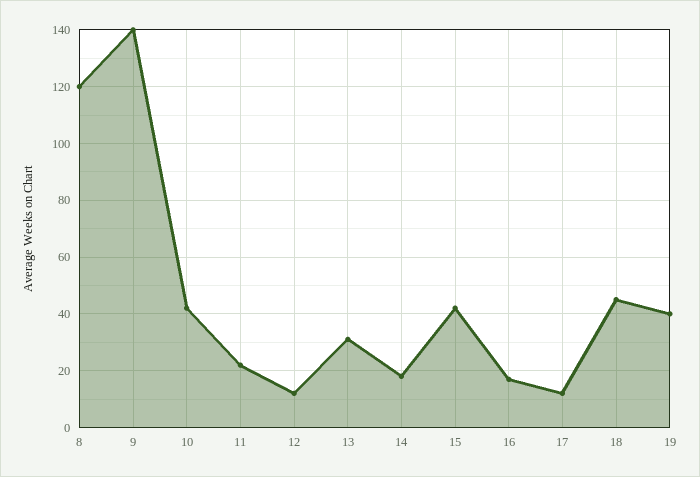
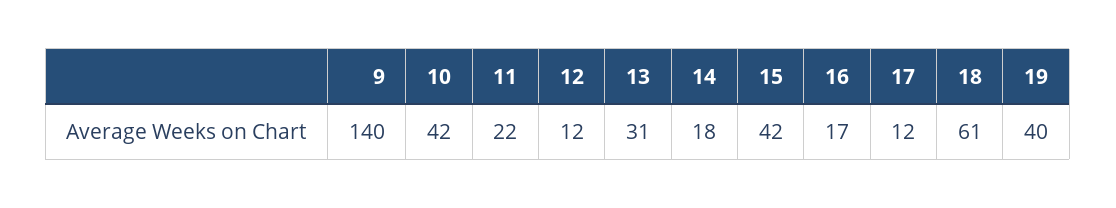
  {
-   "8": 120,
    "9": 140,
    "10": 42,
    "11": 22,
    "12": 12,
    "13": 31,
    "14": 18,
    "15": 42,
    "16": 17,
    "17": 12,
-   "18": 45,
+   "18": 61,
    "19": 40
  }

